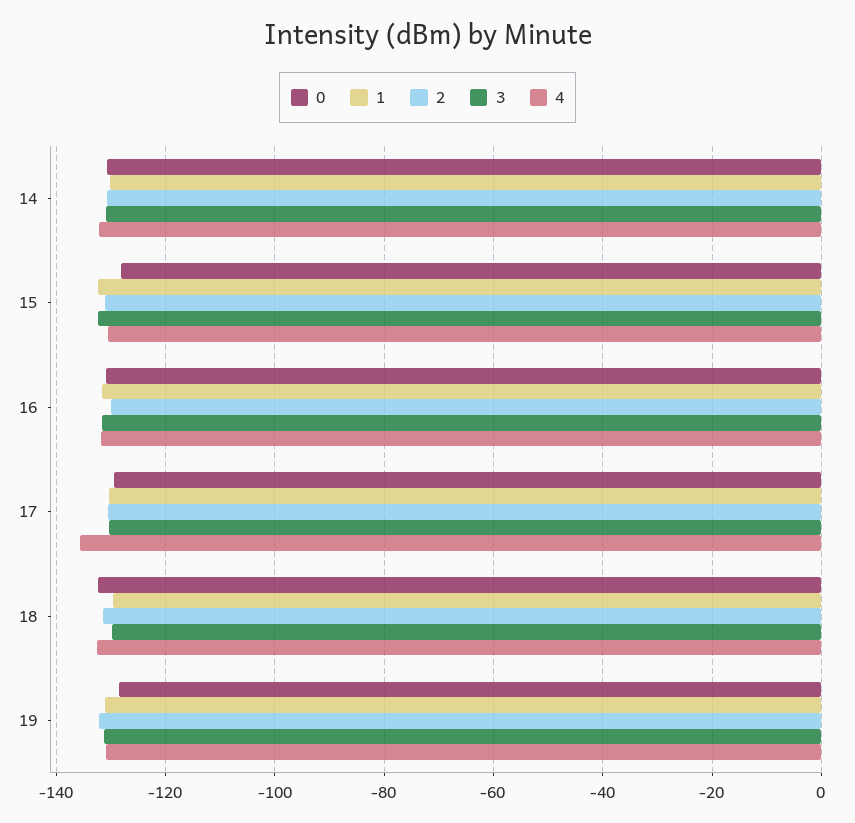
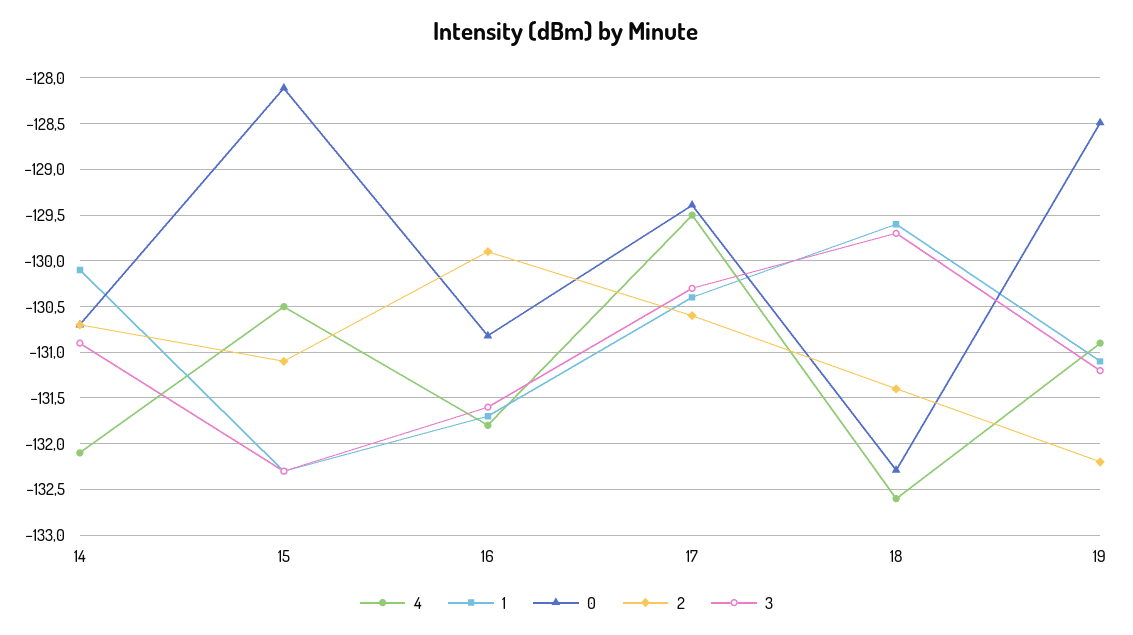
  {
    "0": {
      "14": -130.7,
      "15": -128.1,
      "16": -130.8,
      "17": -129.4,
      "18": -132.3,
      "19": -128.5
    },
    "1": {
      "14": -130.1,
      "15": -132.3,
      "16": -131.7,
      "17": -130.4,
      "18": -129.6,
      "19": -131.1
    },
    "2": {
      "14": -130.7,
      "15": -131.1,
      "16": -129.9,
      "17": -130.6,
      "18": -131.4,
      "19": -132.2
    },
    "3": {
      "14": -130.9,
      "15": -132.3,
      "16": -131.6,
      "17": -130.3,
      "18": -129.7,
      "19": -131.2
    },
    "4": {
      "14": -132.1,
      "15": -130.5,
      "16": -131.8,
-     "17": -136,
+     "17": -129.5,
      "18": -132.6,
      "19": -130.9
    }
  }

